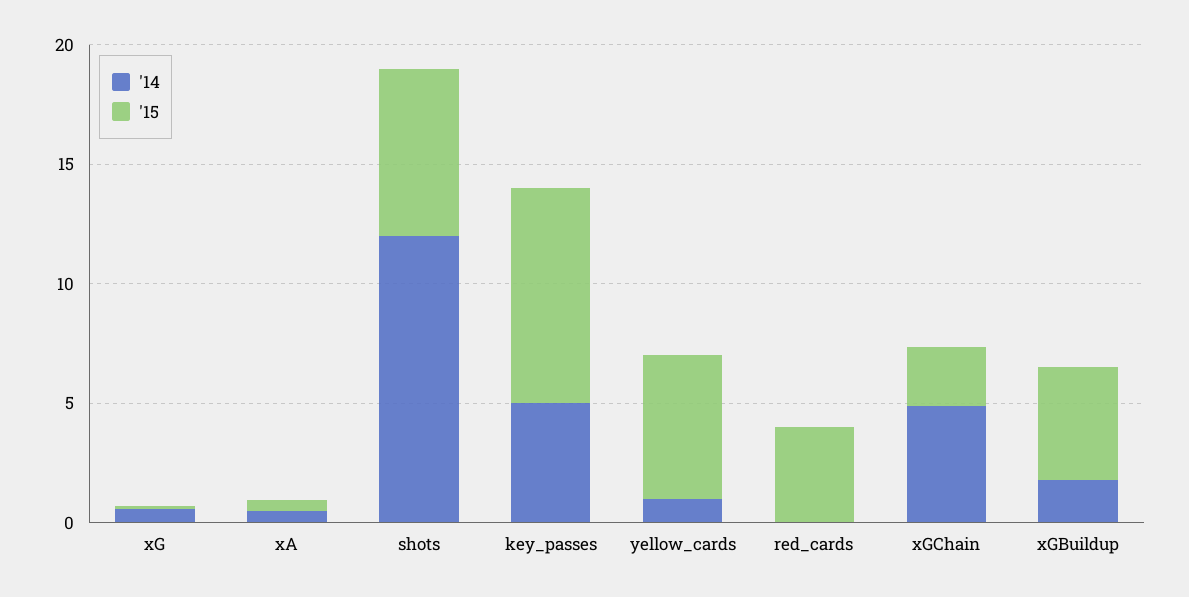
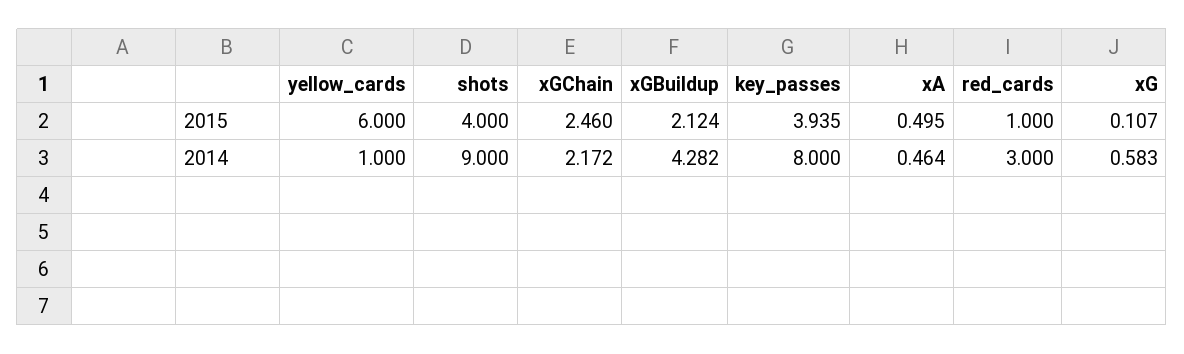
  {
    "'14": {
      "xG": 0.583,
      "xA": 0.464,
-     "shots": 12,
+     "shots": 9,
-     "key_passes": 5,
+     "key_passes": 8,
      "yellow_cards": 1,
-     "red_cards": 0,
+     "red_cards": 3,
-     "xGChain": 5,
+     "xGChain": 2.172,
-     "xGBuildup": 2
+     "xGBuildup": 4.282
    },
    "'15": {
      "xG": 0.107,
      "xA": 0.495,
-     "shots": 7,
+     "shots": 4,
-     "key_passes": 9,
+     "key_passes": 3.935,
      "yellow_cards": 6,
-     "red_cards": 4,
+     "red_cards": 1,
      "xGChain": 2.46,
-     "xGBuildup": 5
+     "xGBuildup": 2.124
    }
  }

